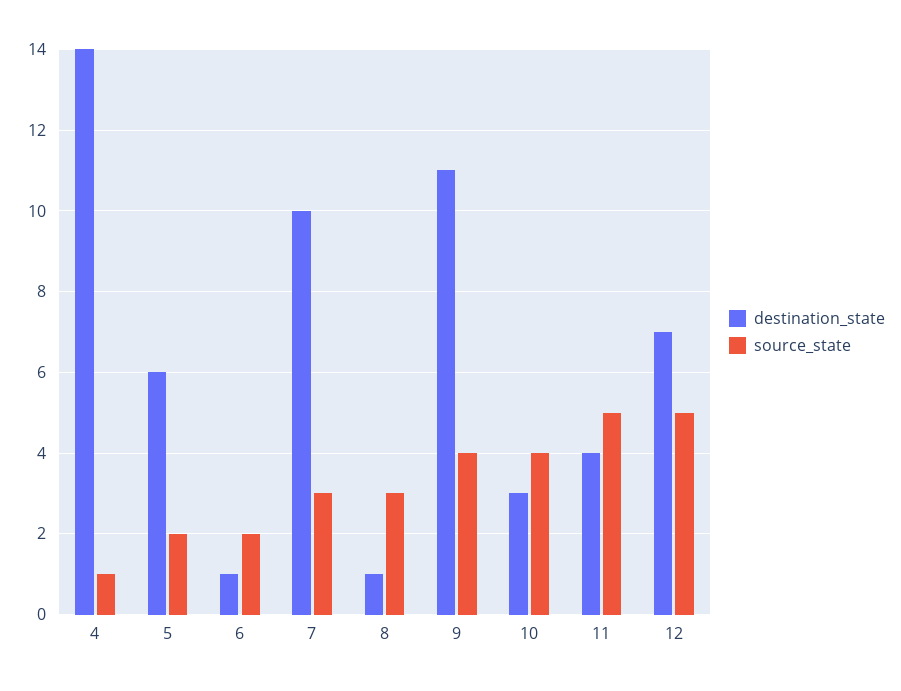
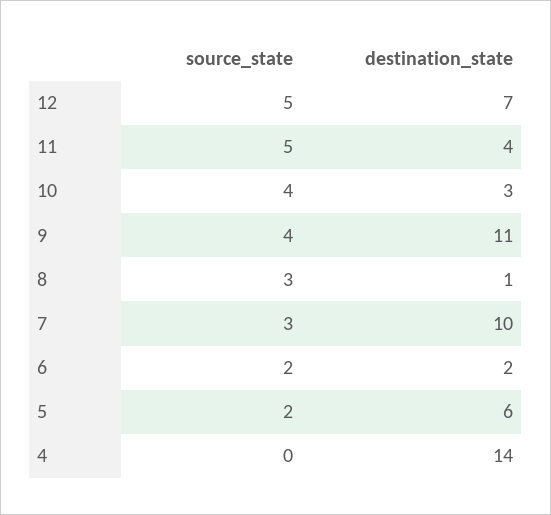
  {
    "destination_state": {
      "4": 14,
      "5": 6,
-     "6": 1,
+     "6": 2,
      "7": 10,
      "8": 1,
      "9": 11,
      "10": 3,
      "11": 4,
      "12": 7
    },
    "source_state": {
-     "4": 1,
+     "4": 0,
      "5": 2,
      "6": 2,
      "7": 3,
      "8": 3,
      "9": 4,
      "10": 4,
      "11": 5,
      "12": 5
    }
  }

